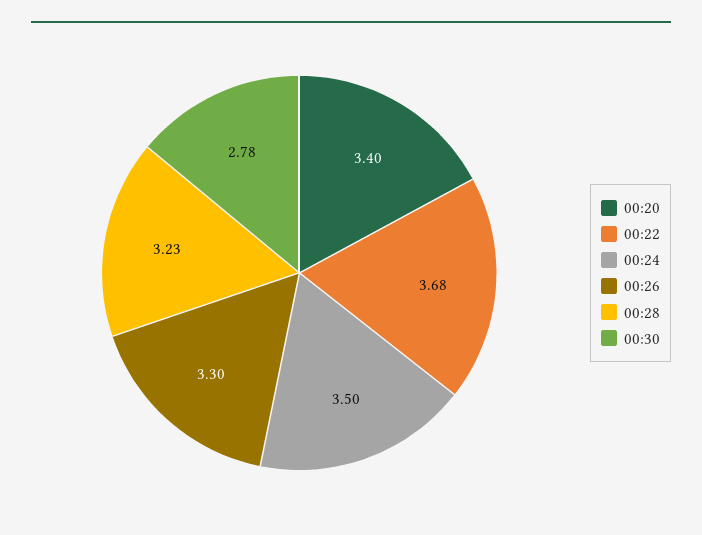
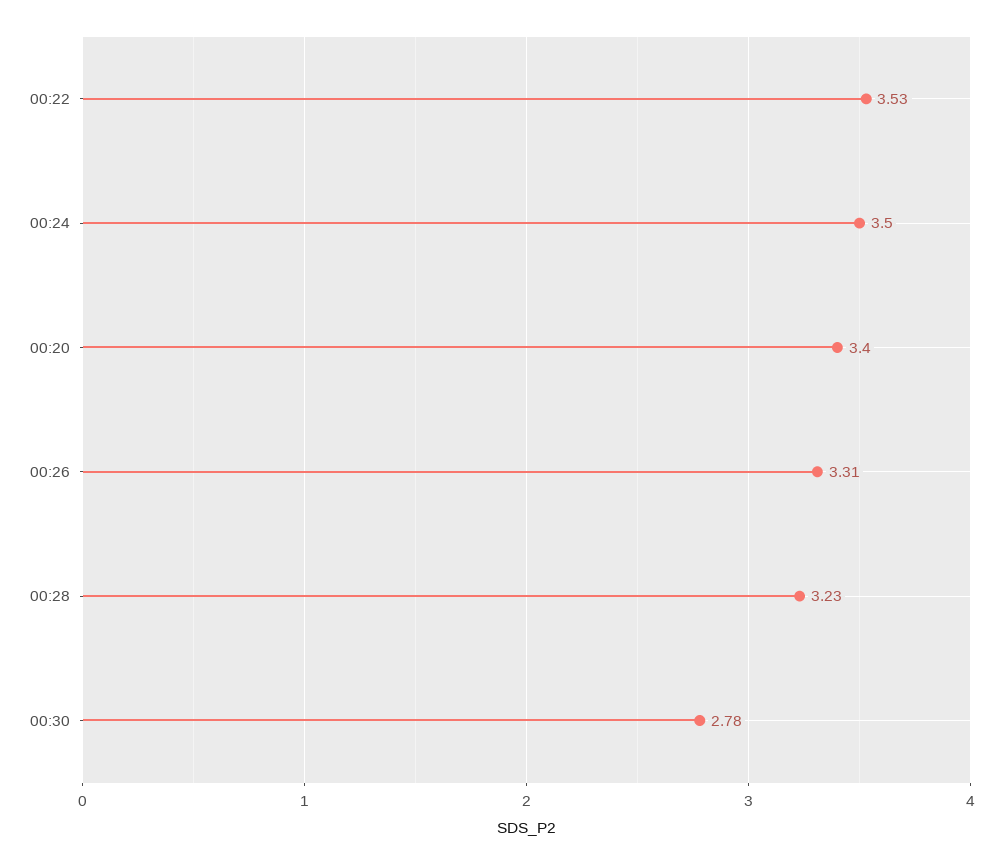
  {
    "00:20": 3.4,
-   "00:22": 3.68,
+   "00:22": 3.53,
    "00:24": 3.5,
-   "00:26": 3.3,
+   "00:26": 3.31,
    "00:28": 3.23,
    "00:30": 2.78
  }

